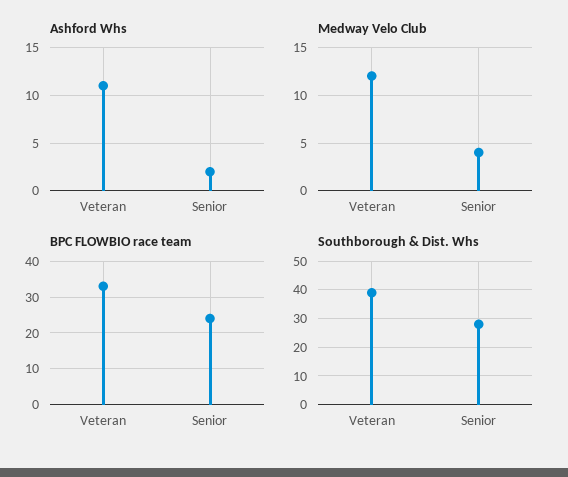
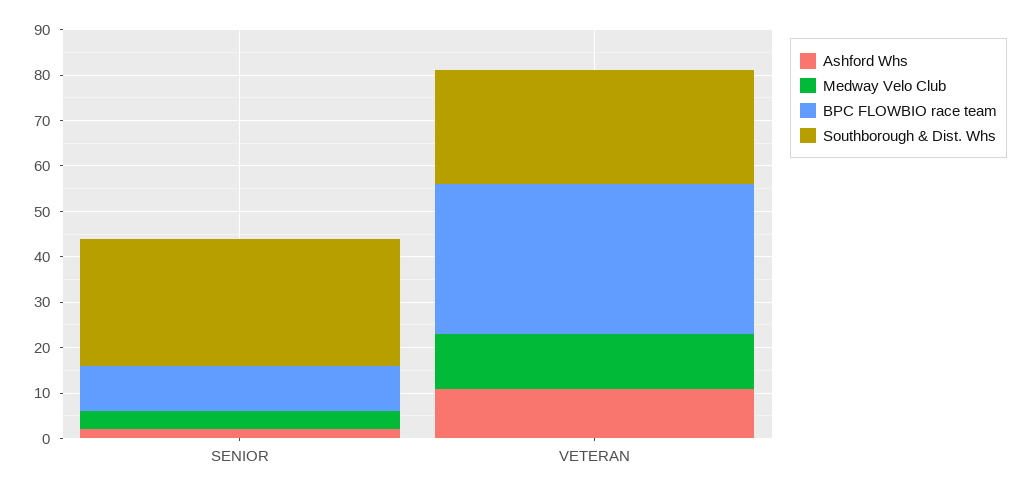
  {
    "Ashford Whs": {
      "Veteran": 11,
      "Senior": 2
    },
    "Medway Velo Club": {
      "Veteran": 12,
      "Senior": 4
    },
    "BPC FLOWBIO race team": {
      "Veteran": 35,
-     "Senior": 25
+     "Senior": 10
    },
    "Southborough & Dist. Whs": {
-     "Veteran": 40,
+     "Veteran": 25,
      "Senior": 30
    }
  }

